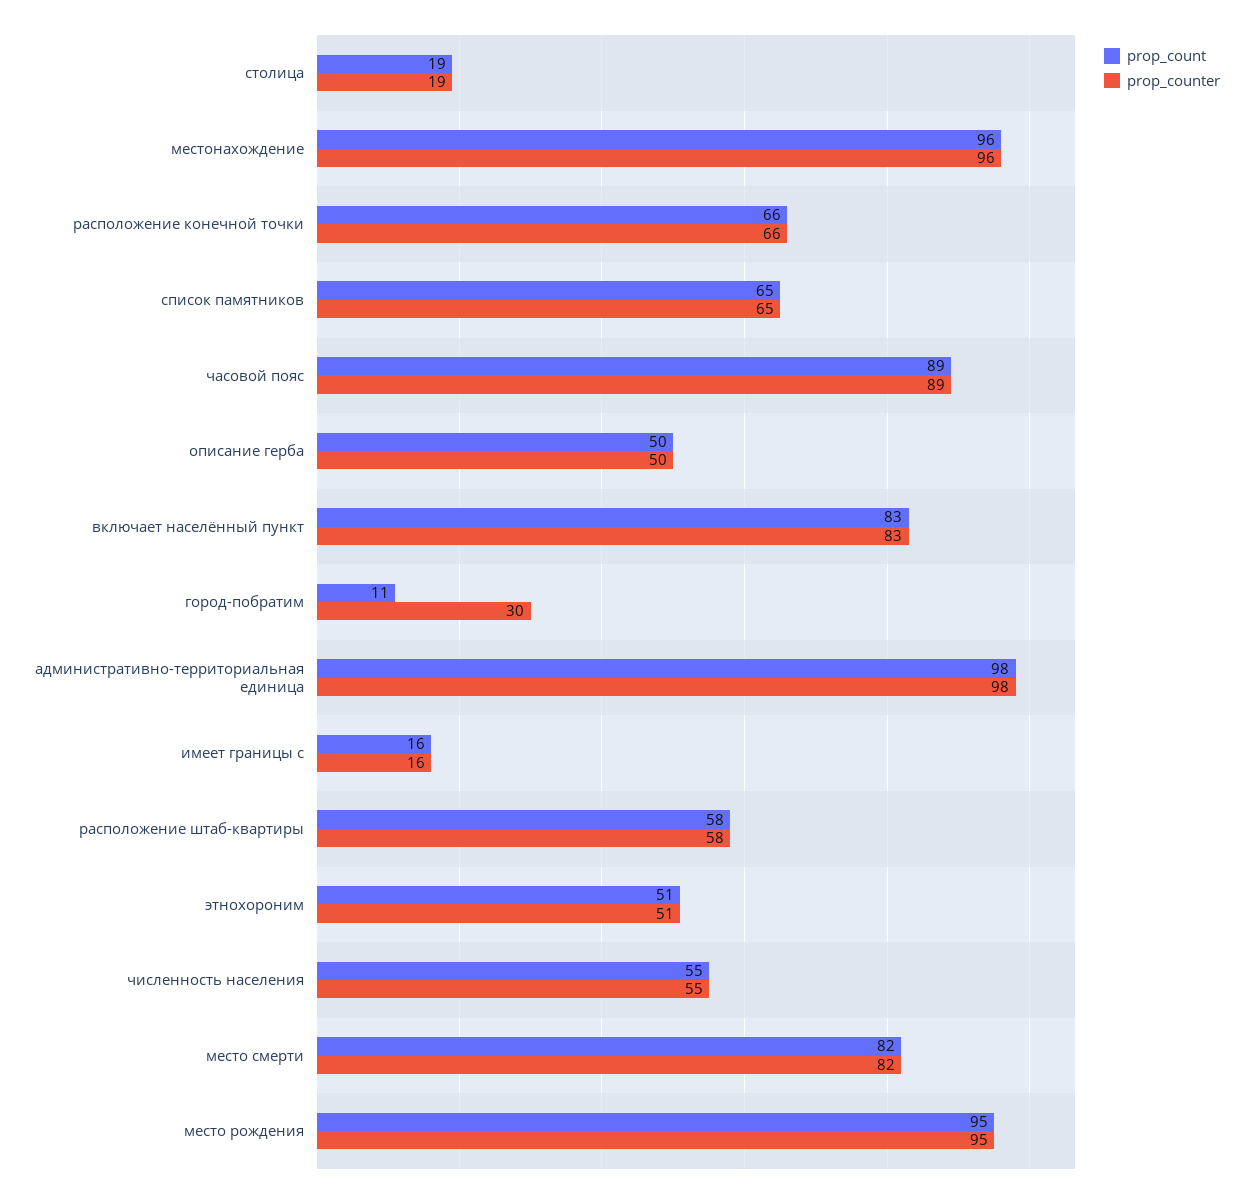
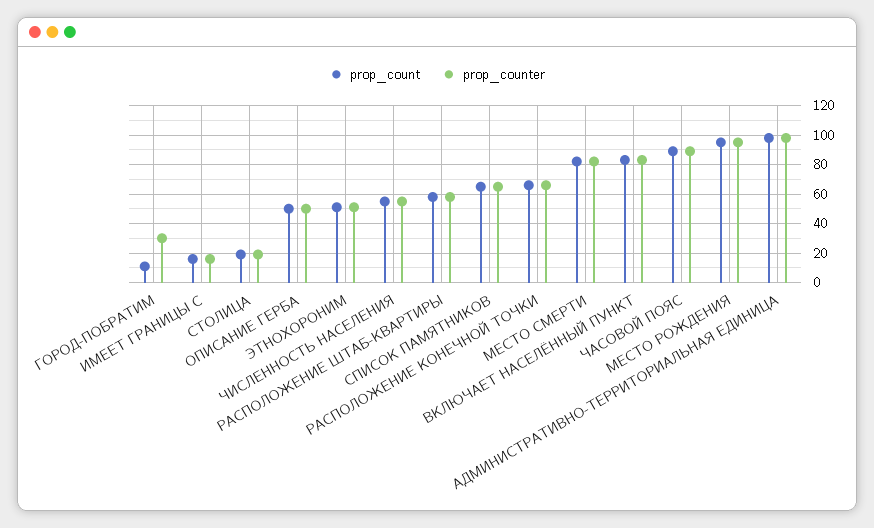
  {
    "prop_count": {
      "столица": 19,
-     "местонахождение": 96,
      "расположение конечной точки": 66,
      "список памятников": 65,
      "часовой пояс": 89,
      "описание герба": 50,
      "включает населённый пункт": 83,
      "город-побратим": 11,
      "административно-территориальная единица": 98,
      "имеет границы с": 16,
      "расположение штаб-квартиры": 58,
      "этнохороним": 51,
      "численность населения": 55,
      "место смерти": 82,
      "место рождения": 95
    },
    "prop_counter": {
      "столица": 19,
-     "местонахождение": 96,
      "расположение конечной точки": 66,
      "список памятников": 65,
      "часовой пояс": 89,
      "описание герба": 50,
      "включает населённый пункт": 83,
      "город-побратим": 30,
      "административно-территориальная единица": 98,
      "имеет границы с": 16,
      "расположение штаб-квартиры": 58,
      "этнохороним": 51,
      "численность населения": 55,
      "место смерти": 82,
      "место рождения": 95
    }
  }

